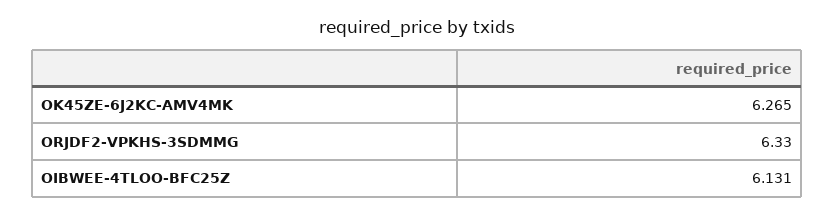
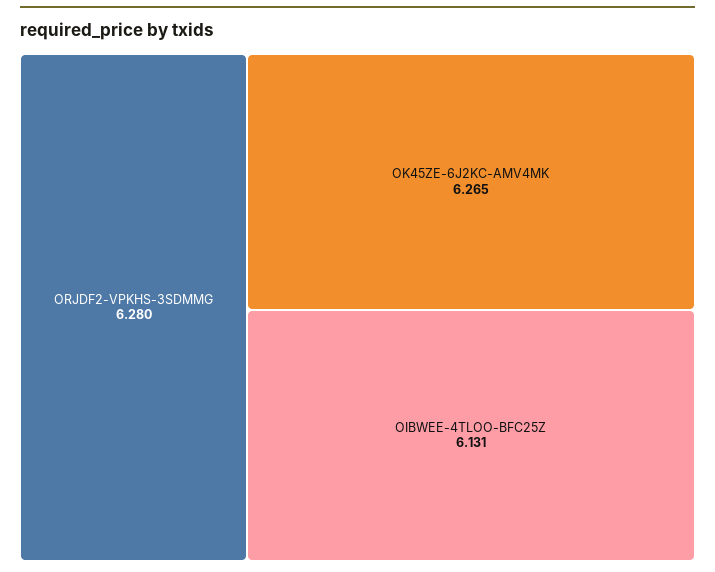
  {
    "OK45ZE-6J2KC-AMV4MK": 6.265,
-   "ORJDF2-VPKHS-3SDMMG": 6.33,
+   "ORJDF2-VPKHS-3SDMMG": 6.28,
    "OIBWEE-4TLOO-BFC25Z": 6.131
  }

